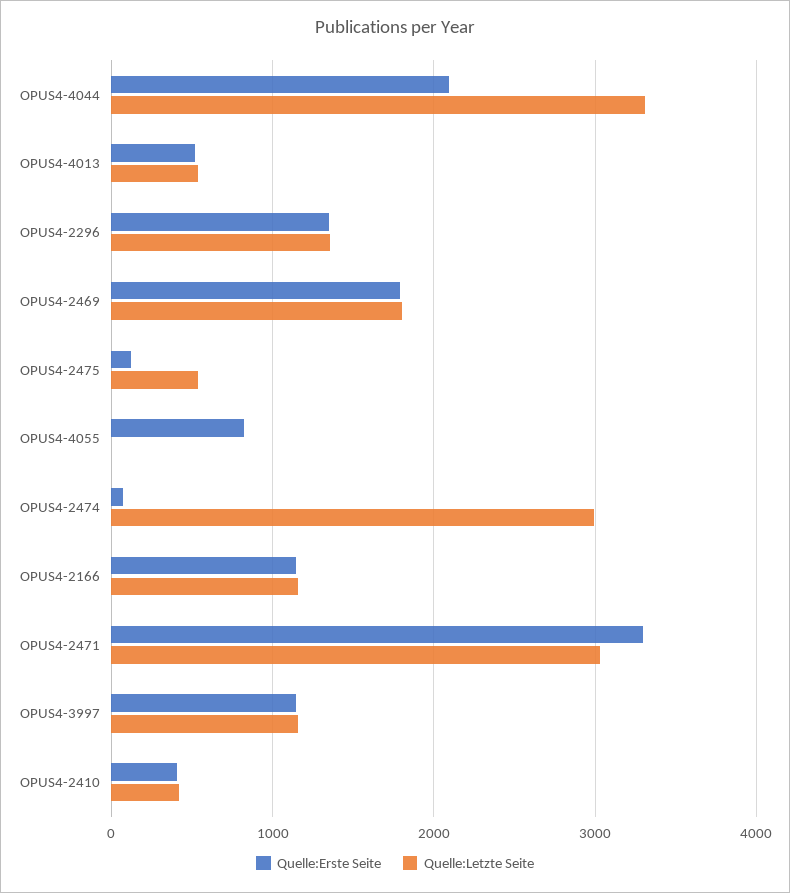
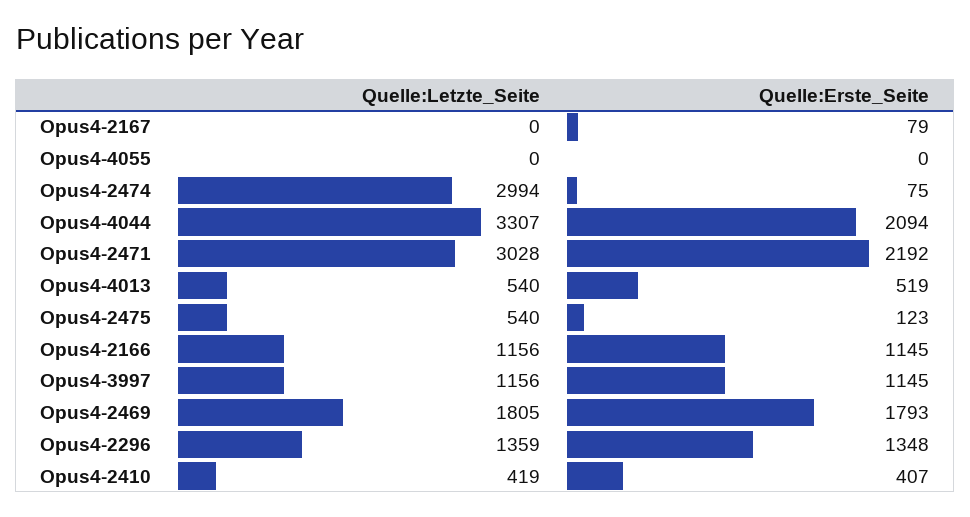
  {
    "Quelle:Erste Seite": {
      "OPUS4-4044": 2094,
      "OPUS4-4013": 519,
      "OPUS4-2296": 1348,
      "OPUS4-2469": 1793,
      "OPUS4-2475": 123,
-     "OPUS4-4055": 800,
+     "OPUS4-4055": 0,
      "OPUS4-2474": 75,
      "OPUS4-2166": 1145,
-     "OPUS4-2471": 3300,
+     "OPUS4-2471": 2192,
      "OPUS4-3997": 1145,
-     "OPUS4-2410": 407
+     "OPUS4-2410": 407,
+     "Opus4-2167": 79
    },
    "Quelle:Letzte Seite": {
      "OPUS4-4044": 3307,
      "OPUS4-4013": 540,
      "OPUS4-2296": 1359,
      "OPUS4-2469": 1805,
      "OPUS4-2475": 540,
      "OPUS4-4055": 0,
      "OPUS4-2474": 2994,
      "OPUS4-2166": 1156,
      "OPUS4-2471": 3028,
      "OPUS4-3997": 1156,
-     "OPUS4-2410": 419
+     "OPUS4-2410": 419,
+     "Opus4-2167": 0
    }
  }

